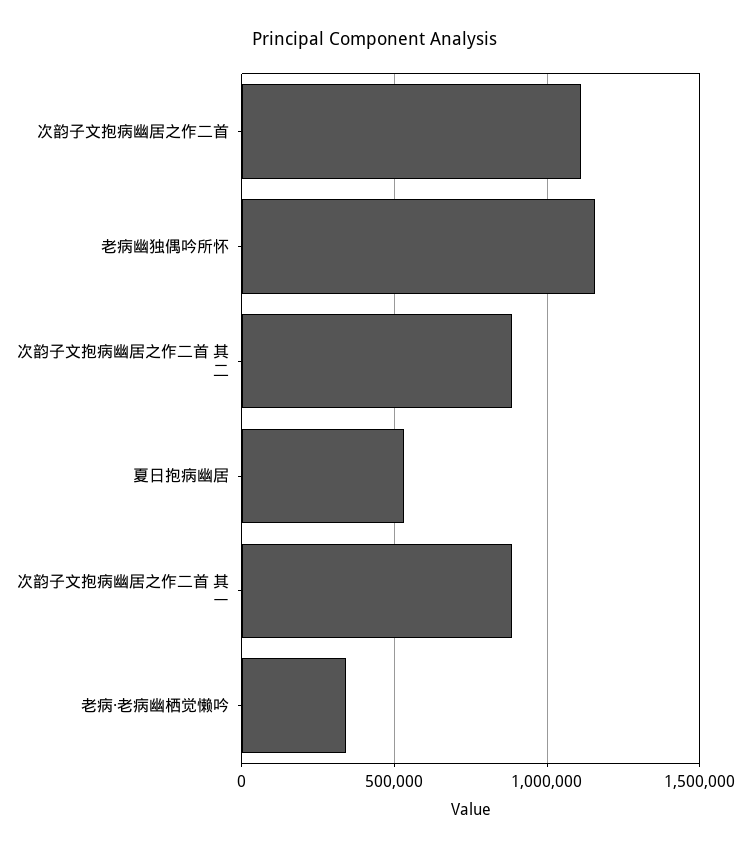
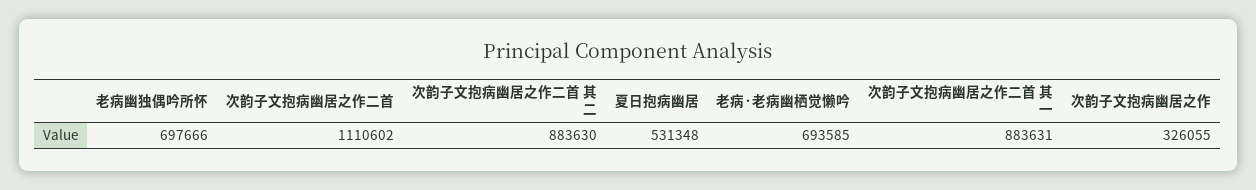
  {
    "次韵子文抱病幽居之作二首": 1110602,
-   "老病幽独偶吟所怀": 1150000,
+   "老病幽独偶吟所怀": 697666,
    "次韵子文抱病幽居之作二首 其二": 883630,
    "夏日抱病幽居": 531348,
    "次韵子文抱病幽居之作二首 其一": 883631,
-   "老病·老病幽栖觉懒吟": 350000
+   "老病·老病幽栖觉懒吟": 693585,
+   "次韵子文抱病幽居之作": 326055
  }

